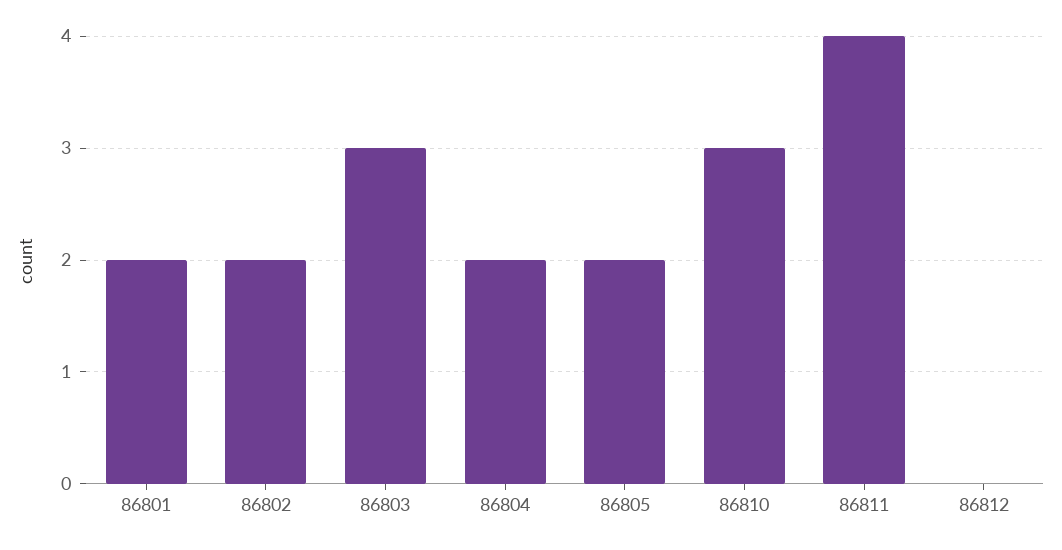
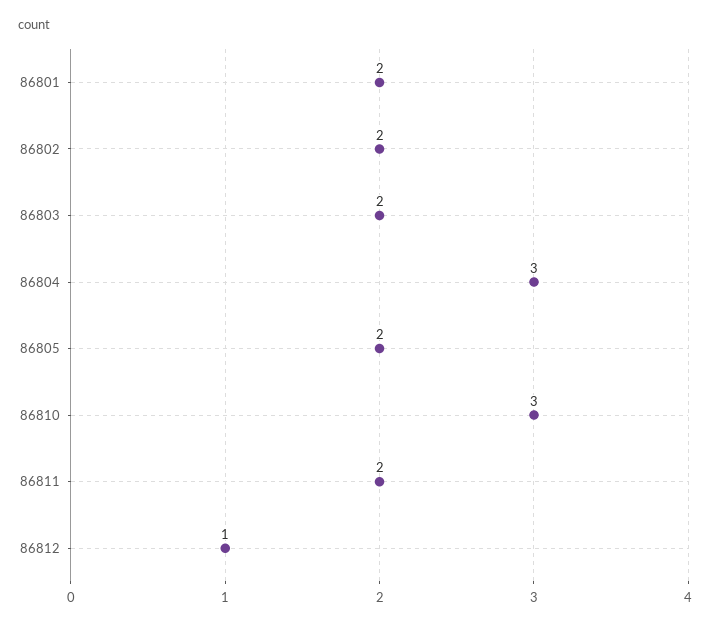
  {
    "86801": 2,
    "86802": 2,
-   "86803": 3,
+   "86803": 2,
-   "86804": 2,
+   "86804": 3,
    "86805": 2,
    "86810": 3,
-   "86811": 4,
+   "86811": 2,
-   "86812": 0
+   "86812": 1
  }

